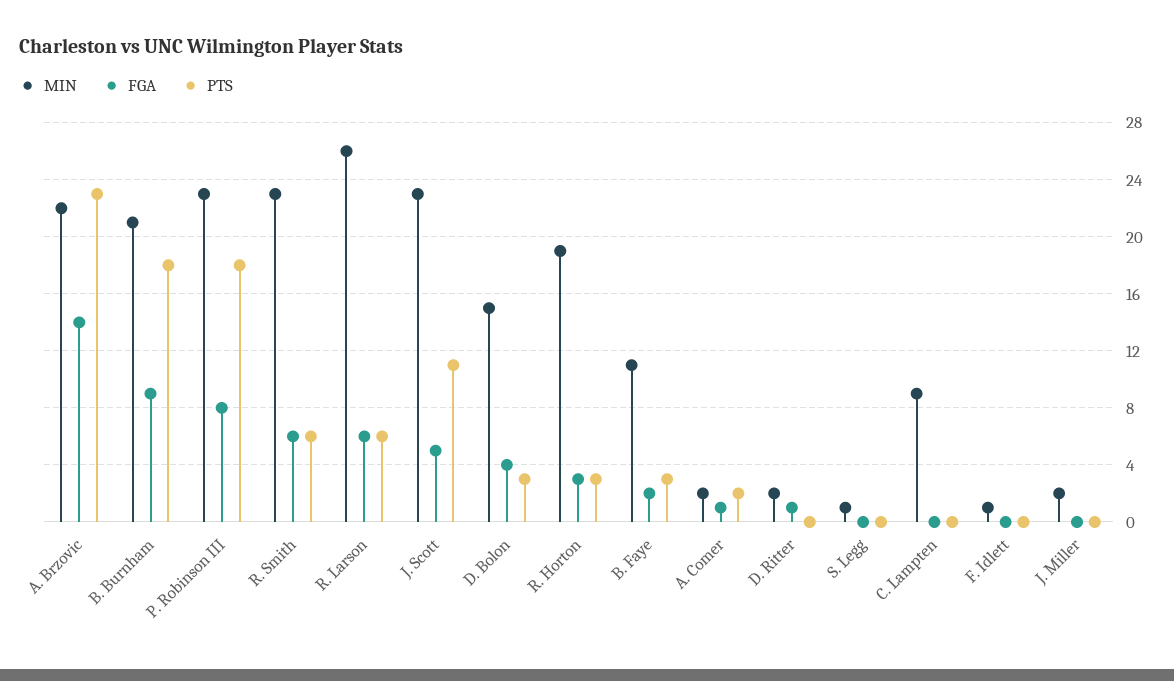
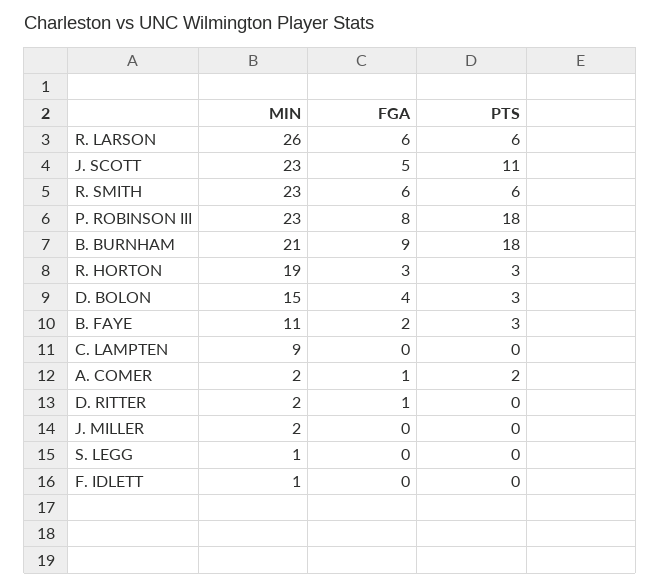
  {
    "MIN": {
-     "A. Brzovic": 22,
      "B. Burnham": 21,
      "P. Robinson III": 23,
      "R. Smith": 23,
      "R. Larson": 26,
      "J. Scott": 23,
      "D. Bolon": 15,
      "R. Horton": 19,
      "B. Faye": 11,
      "A. Comer": 2,
      "D. Ritter": 2,
      "S. Legg": 1,
      "C. Lampten": 9,
      "F. Idlett": 1,
      "J. Miller": 2
    },
    "FGA": {
-     "A. Brzovic": 14,
      "B. Burnham": 9,
      "P. Robinson III": 8,
      "R. Smith": 6,
      "R. Larson": 6,
      "J. Scott": 5,
      "D. Bolon": 4,
      "R. Horton": 3,
      "B. Faye": 2,
      "A. Comer": 1,
      "D. Ritter": 1,
      "S. Legg": 0,
      "C. Lampten": 0,
      "F. Idlett": 0,
      "J. Miller": 0
    },
    "PTS": {
-     "A. Brzovic": 23,
      "B. Burnham": 18,
      "P. Robinson III": 18,
      "R. Smith": 6,
      "R. Larson": 6,
      "J. Scott": 11,
      "D. Bolon": 3,
      "R. Horton": 3,
      "B. Faye": 3,
      "A. Comer": 2,
      "D. Ritter": 0,
      "S. Legg": 0,
      "C. Lampten": 0,
      "F. Idlett": 0,
      "J. Miller": 0
    }
  }

